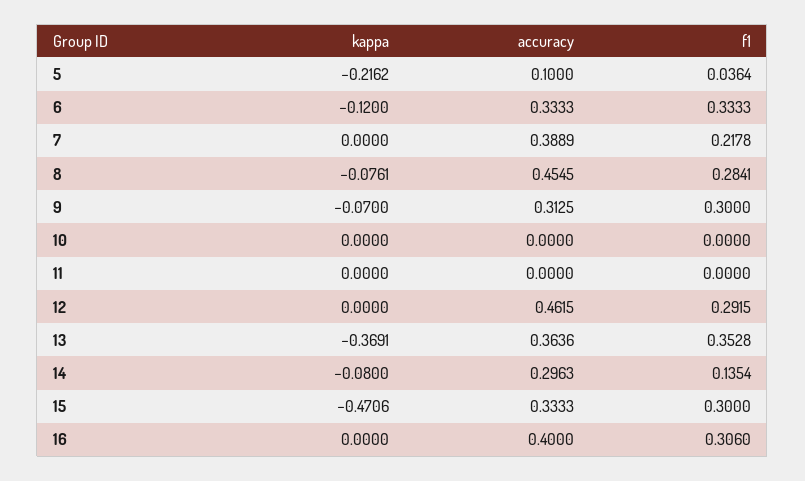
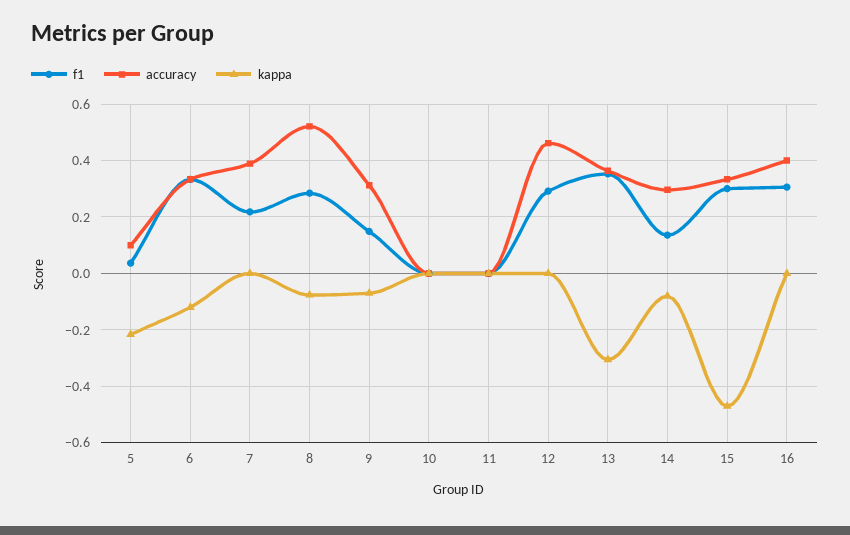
  {
    "kappa": {
      "5": -0.2162,
      "6": -0.12,
      "7": 0,
      "8": -0.0761,
      "9": -0.07,
      "10": 0,
      "11": 0,
      "12": 0,
-     "13": -0.3691,
+     "13": -0.3,
      "14": -0.08,
      "15": -0.4706,
      "16": 0
    },
    "accuracy": {
      "5": 0.1,
      "6": 0.3333,
      "7": 0.3889,
-     "8": 0.4545,
+     "8": 0.525,
      "9": 0.3125,
      "10": 0,
      "11": 0,
      "12": 0.4615,
      "13": 0.3636,
      "14": 0.2963,
      "15": 0.3333,
      "16": 0.4
    },
    "f1": {
      "5": 0.0364,
      "6": 0.3333,
      "7": 0.2178,
      "8": 0.2841,
-     "9": 0.3,
+     "9": 0.15,
      "10": 0,
      "11": 0,
      "12": 0.2915,
      "13": 0.3528,
      "14": 0.1354,
      "15": 0.3,
      "16": 0.306
    }
  }

